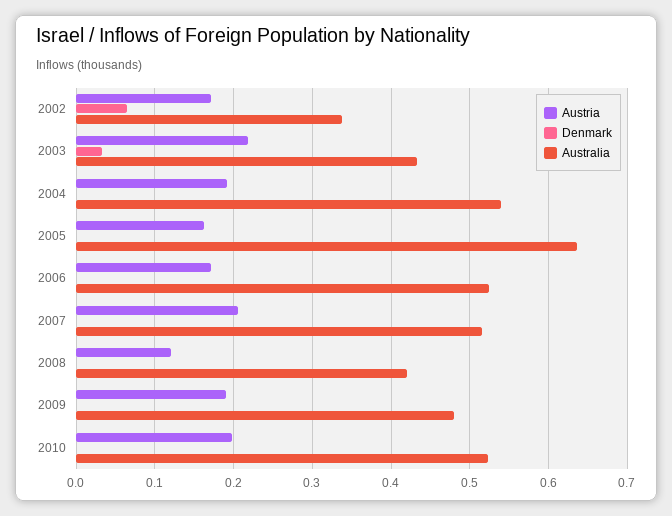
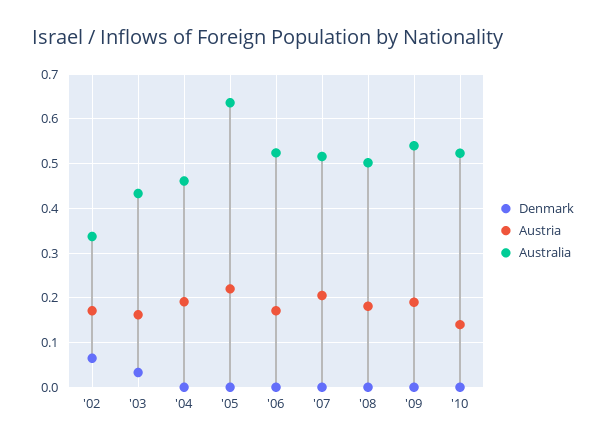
  {
    "Austria": {
      "2002": 0.17,
-     "2003": 0.22,
+     "2003": 0.16,
      "2004": 0.19,
-     "2005": 0.16,
+     "2005": 0.22,
      "2006": 0.17,
      "2007": 0.21,
-     "2008": 0.12,
+     "2008": 0.18,
      "2009": 0.19,
-     "2010": 0.2
+     "2010": 0.14
    },
    "Denmark": {
      "2002": 0.07,
      "2003": 0.03,
      "2004": 0,
      "2005": 0,
      "2006": 0,
      "2007": 0,
      "2008": 0,
      "2009": 0,
      "2010": 0
    },
    "Australia": {
      "2002": 0.34,
      "2003": 0.43,
-     "2004": 0.54,
+     "2004": 0.46,
      "2005": 0.64,
      "2006": 0.52,
      "2007": 0.52,
-     "2008": 0.42,
+     "2008": 0.5,
-     "2009": 0.48,
+     "2009": 0.54,
      "2010": 0.52
    }
  }

